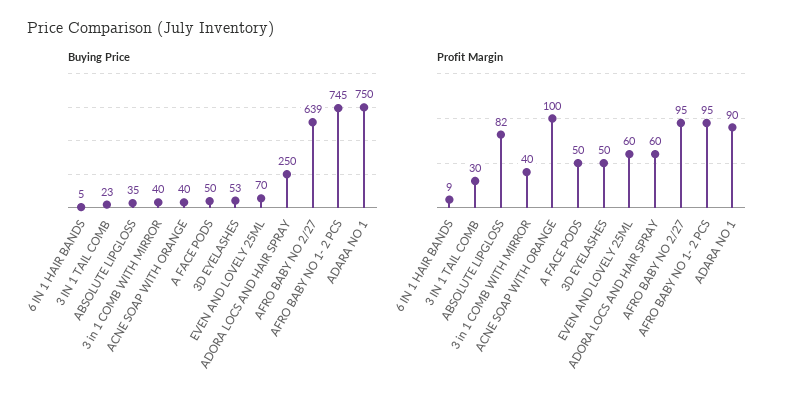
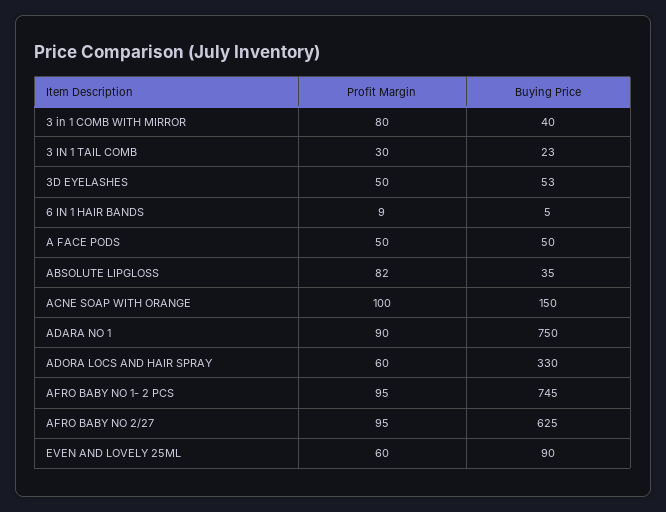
  {
    "Buying Price": {
      "6 IN 1 HAIR BANDS": 5,
      "3 IN 1 TAIL COMB": 23,
      "ABSOLUTE LIPGLOSS": 35,
      "3 in 1 COMB WITH MIRROR": 40,
-     "ACNE SOAP WITH ORANGE": 40,
+     "ACNE SOAP WITH ORANGE": 150,
      "A FACE PODS": 50,
      "3D EYELASHES": 53,
-     "EVEN AND LOVELY 25ML": 70,
+     "EVEN AND LOVELY 25ML": 90,
-     "ADORA LOCS AND HAIR SPRAY": 250,
+     "ADORA LOCS AND HAIR SPRAY": 330,
-     "AFRO BABY NO 2/27": 639,
+     "AFRO BABY NO 2/27": 625,
      "AFRO BABY NO 1- 2 PCS": 745,
      "ADARA NO 1": 750
    },
    "Profit Margin": {
      "6 IN 1 HAIR BANDS": 9,
      "3 IN 1 TAIL COMB": 30,
      "ABSOLUTE LIPGLOSS": 82,
-     "3 in 1 COMB WITH MIRROR": 40,
+     "3 in 1 COMB WITH MIRROR": 80,
      "ACNE SOAP WITH ORANGE": 100,
      "A FACE PODS": 50,
      "3D EYELASHES": 50,
      "EVEN AND LOVELY 25ML": 60,
      "ADORA LOCS AND HAIR SPRAY": 60,
      "AFRO BABY NO 2/27": 95,
      "AFRO BABY NO 1- 2 PCS": 95,
      "ADARA NO 1": 90
    }
  }

